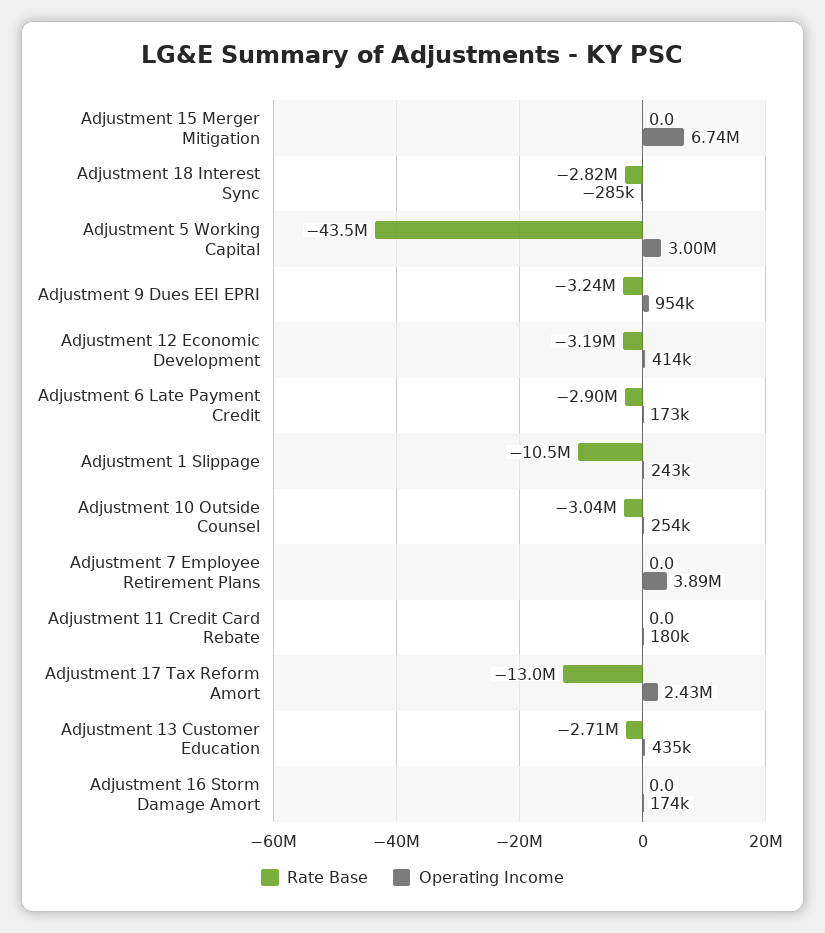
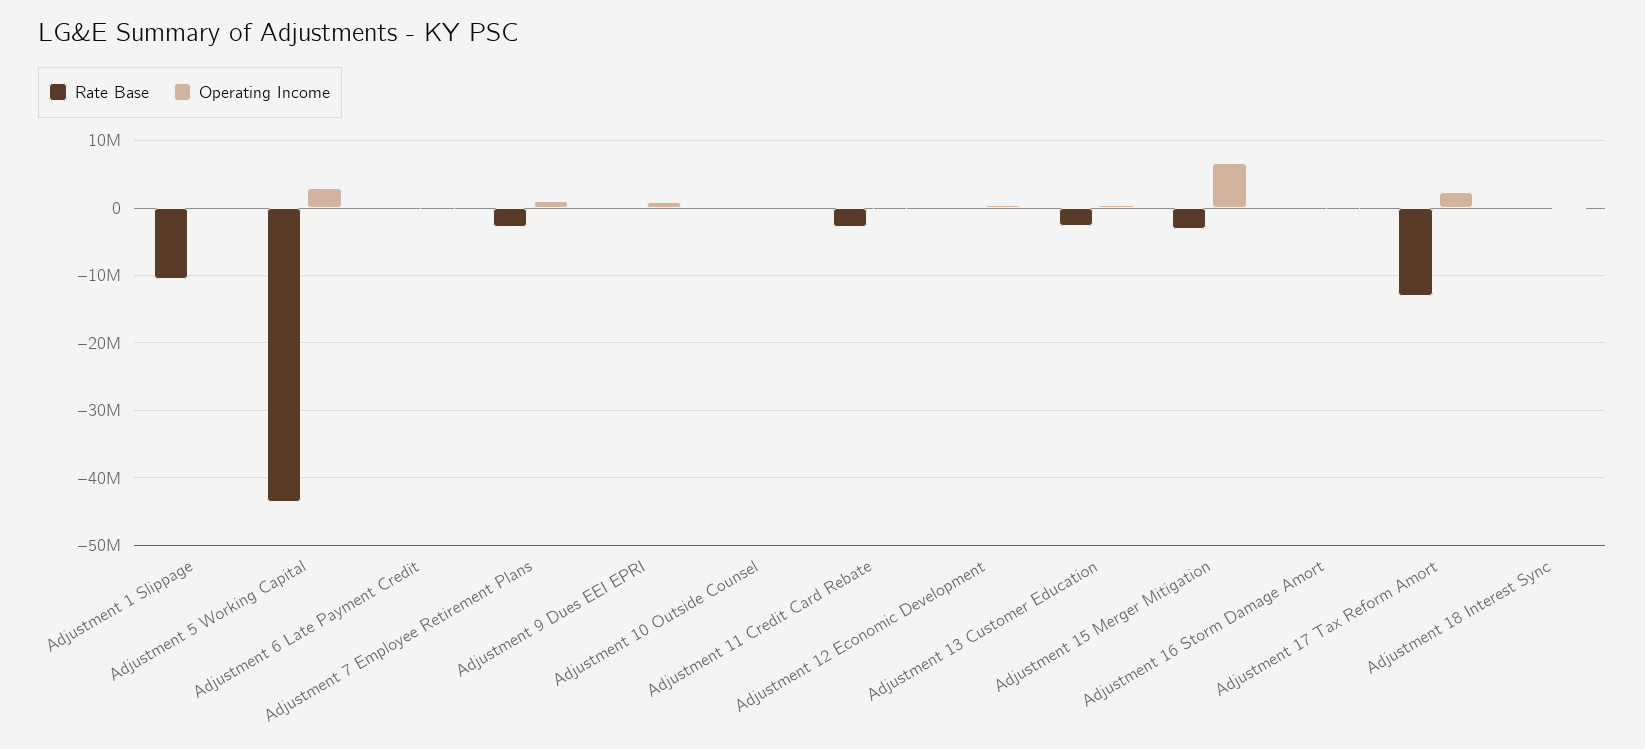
  {
    "Rate Base": {
-     "Adjustment 15 Merger Mitigation": 0,
+     "Adjustment 15 Merger Mitigation": -3000000,
-     "Adjustment 18 Interest Sync": -2820000,
+     "Adjustment 18 Interest Sync": 0,
      "Adjustment 5 Working Capital": -43500000,
-     "Adjustment 9 Dues EEI EPRI": -3240000,
+     "Adjustment 9 Dues EEI EPRI": 0,
-     "Adjustment 12 Economic Development": -3190000,
+     "Adjustment 12 Economic Development": 0,
-     "Adjustment 6 Late Payment Credit": -2900000,
+     "Adjustment 6 Late Payment Credit": 0,
      "Adjustment 1 Slippage": -10500000,
-     "Adjustment 10 Outside Counsel": -3040000,
+     "Adjustment 10 Outside Counsel": 0,
-     "Adjustment 7 Employee Retirement Plans": 0,
+     "Adjustment 7 Employee Retirement Plans": -3000000,
-     "Adjustment 11 Credit Card Rebate": 0,
+     "Adjustment 11 Credit Card Rebate": -3000000,
      "Adjustment 17 Tax Reform Amort": -13000000,
      "Adjustment 13 Customer Education": -2710000,
      "Adjustment 16 Storm Damage Amort": 0
    },
    "Operating Income": {
      "Adjustment 15 Merger Mitigation": 6740000,
      "Adjustment 18 Interest Sync": -285000,
      "Adjustment 5 Working Capital": 3000000,
      "Adjustment 9 Dues EEI EPRI": 954000,
      "Adjustment 12 Economic Development": 414000,
      "Adjustment 6 Late Payment Credit": 173000,
      "Adjustment 1 Slippage": 243000,
      "Adjustment 10 Outside Counsel": 254000,
-     "Adjustment 7 Employee Retirement Plans": 3890000,
+     "Adjustment 7 Employee Retirement Plans": 1000000,
      "Adjustment 11 Credit Card Rebate": 180000,
      "Adjustment 17 Tax Reform Amort": 2430000,
      "Adjustment 13 Customer Education": 435000,
      "Adjustment 16 Storm Damage Amort": 174000
    }
  }

